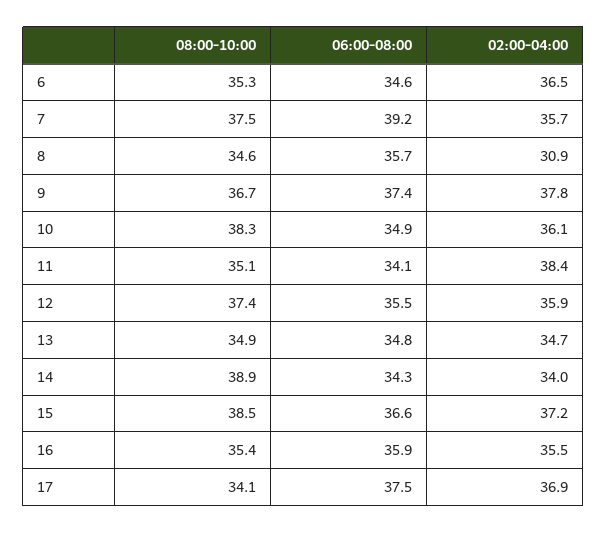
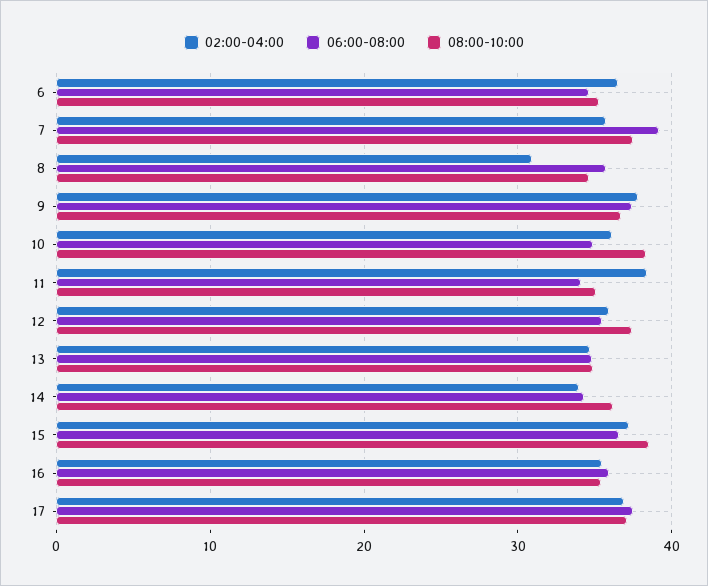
  {
    "08:00-10:00": {
      "6": 35.3,
      "7": 37.5,
      "8": 34.6,
      "9": 36.7,
      "10": 38.3,
      "11": 35.1,
      "12": 37.4,
      "13": 34.9,
-     "14": 38.9,
+     "14": 36,
      "15": 38.5,
      "16": 35.4,
-     "17": 34.1
+     "17": 37
    },
    "06:00-08:00": {
      "6": 34.6,
      "7": 39.2,
      "8": 35.7,
      "9": 37.4,
      "10": 34.9,
      "11": 34.1,
      "12": 35.5,
      "13": 34.8,
      "14": 34.3,
      "15": 36.6,
      "16": 35.9,
      "17": 37.5
    },
    "02:00-04:00": {
      "6": 36.5,
      "7": 35.7,
      "8": 30.9,
      "9": 37.8,
      "10": 36.1,
      "11": 38.4,
      "12": 35.9,
      "13": 34.7,
      "14": 34,
      "15": 37.2,
      "16": 35.5,
      "17": 36.9
    }
  }

